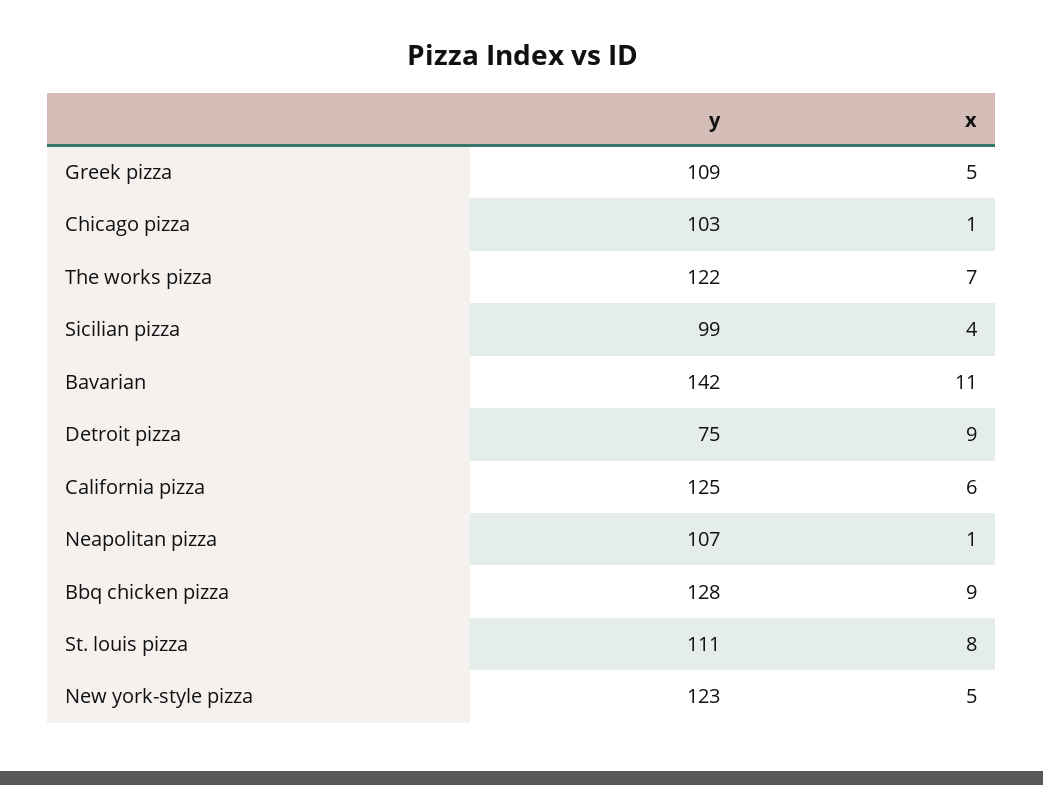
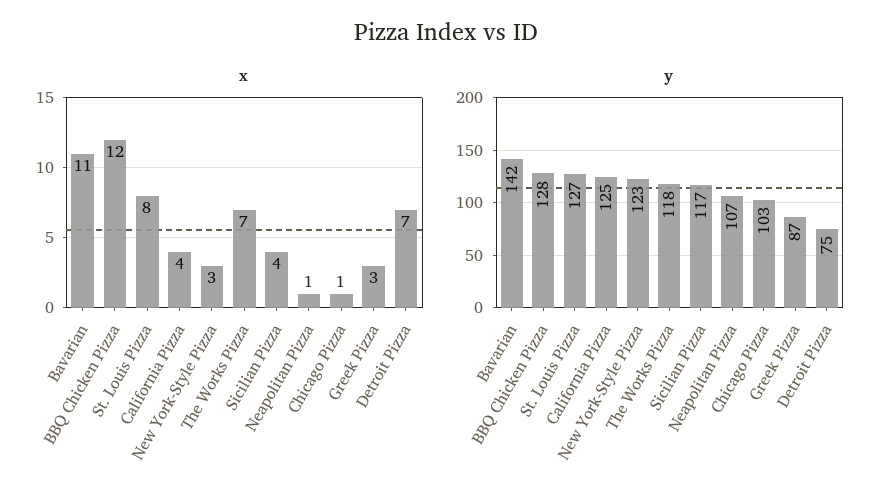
  {
    "y": {
-     "Greek pizza": 109,
+     "Greek pizza": 87,
      "Chicago pizza": 103,
-     "The works pizza": 122,
+     "The works pizza": 118,
-     "Sicilian pizza": 99,
+     "Sicilian pizza": 117,
      "Bavarian": 142,
      "Detroit pizza": 75,
      "California pizza": 125,
      "Neapolitan pizza": 107,
      "Bbq chicken pizza": 128,
-     "St. louis pizza": 111,
+     "St. louis pizza": 127,
      "New york-style pizza": 123
    },
    "x": {
-     "Greek pizza": 5,
+     "Greek pizza": 3,
      "Chicago pizza": 1,
      "The works pizza": 7,
      "Sicilian pizza": 4,
      "Bavarian": 11,
-     "Detroit pizza": 9,
+     "Detroit pizza": 7,
-     "California pizza": 6,
+     "California pizza": 4,
      "Neapolitan pizza": 1,
-     "Bbq chicken pizza": 9,
+     "Bbq chicken pizza": 12,
      "St. louis pizza": 8,
-     "New york-style pizza": 5
+     "New york-style pizza": 3
    }
  }

